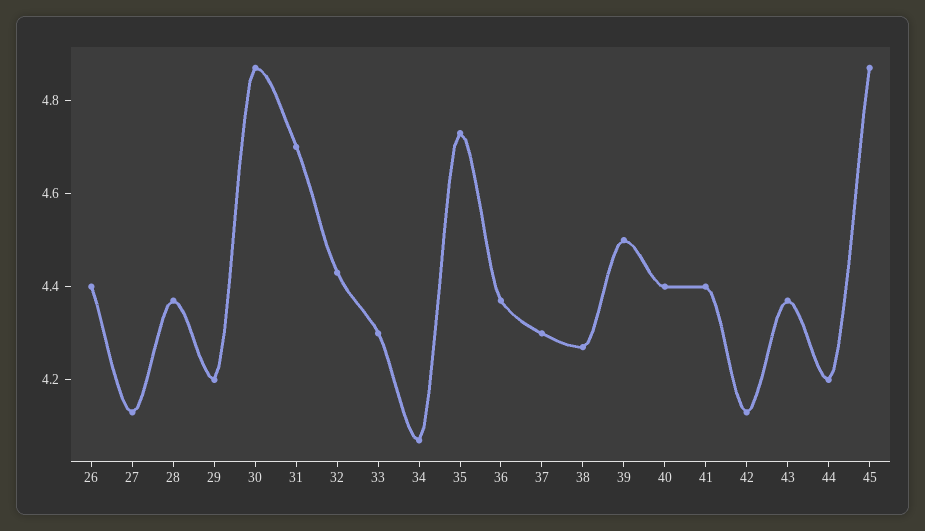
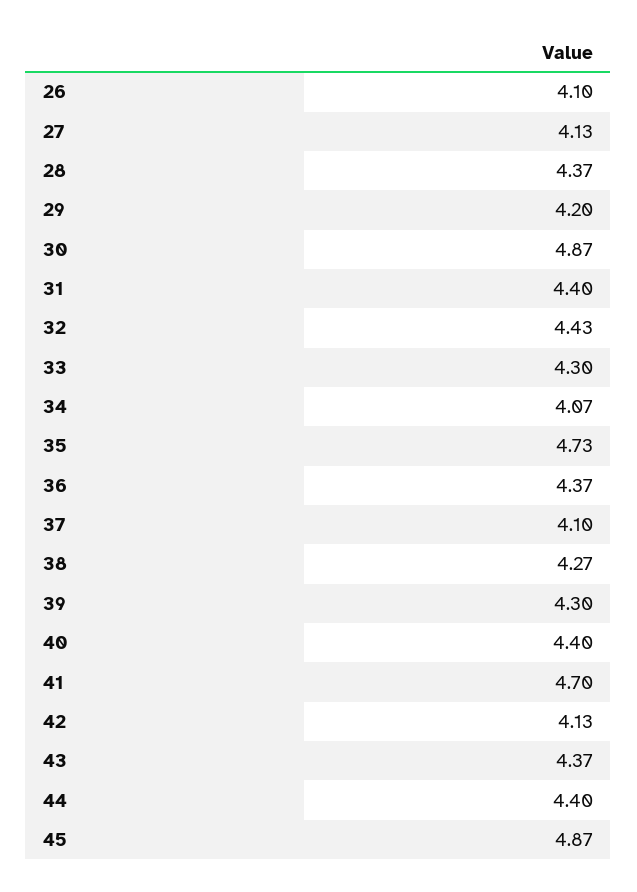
  {
-   "26": 4.4,
+   "26": 4.1,
    "27": 4.13,
    "28": 4.37,
    "29": 4.2,
    "30": 4.87,
-   "31": 4.7,
+   "31": 4.4,
    "32": 4.43,
    "33": 4.3,
    "34": 4.07,
    "35": 4.73,
    "36": 4.37,
-   "37": 4.3,
+   "37": 4.1,
    "38": 4.27,
-   "39": 4.5,
+   "39": 4.3,
    "40": 4.4,
-   "41": 4.4,
+   "41": 4.7,
    "42": 4.13,
    "43": 4.37,
-   "44": 4.2,
+   "44": 4.4,
    "45": 4.87
  }

